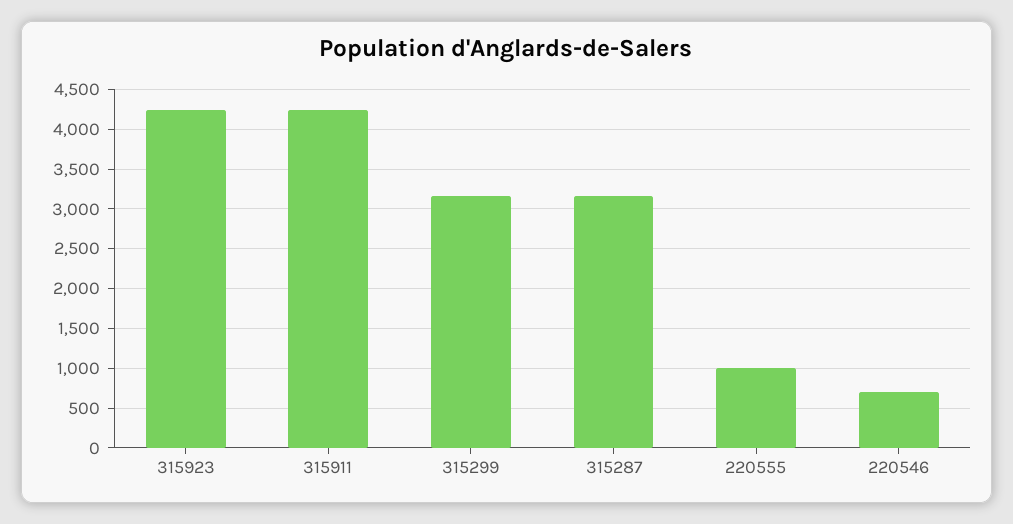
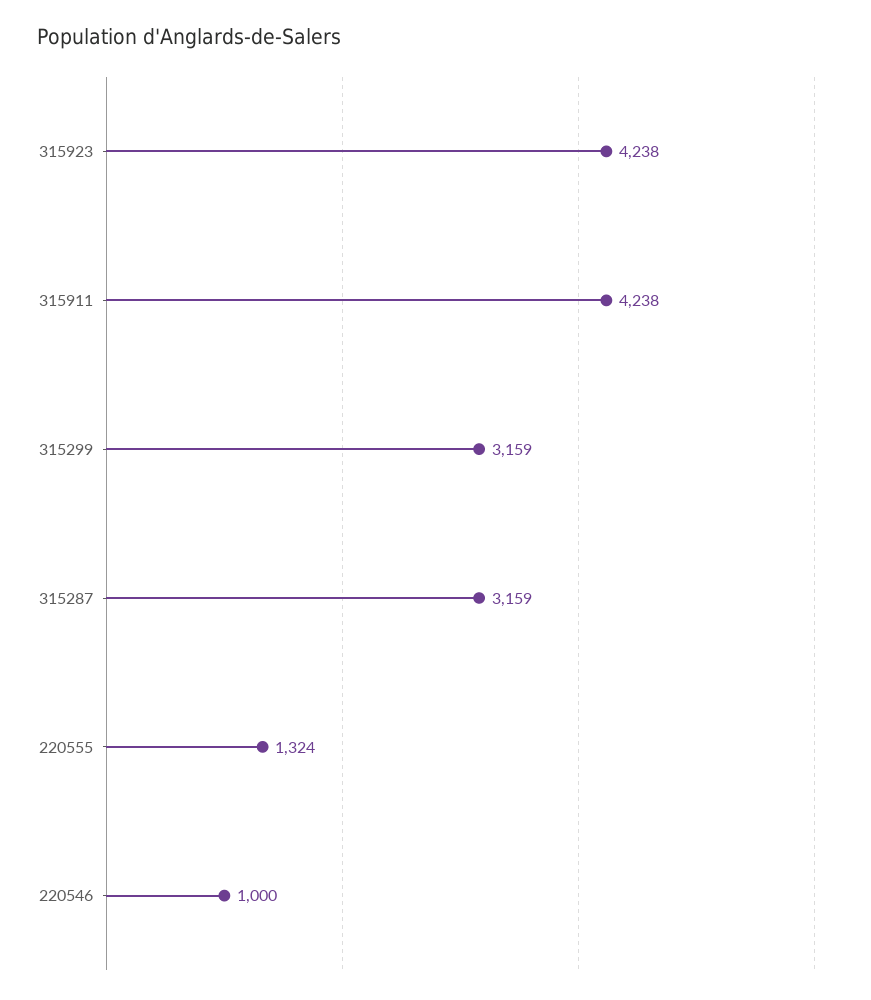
  {
    "315923": 4238,
    "315911": 4238,
    "315299": 3159,
    "315287": 3159,
-   "220555": 1000,
+   "220555": 1324,
-   "220546": 700
+   "220546": 1000
  }

